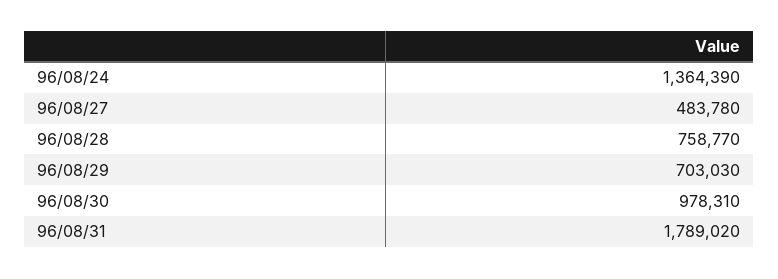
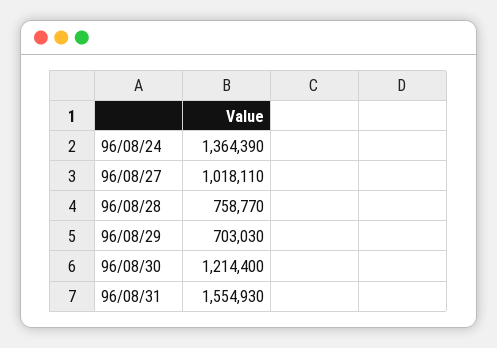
  {
    "96/08/24": 1364390,
-   "96/08/27": 483780,
+   "96/08/27": 1018110,
    "96/08/28": 758770,
    "96/08/29": 703030,
-   "96/08/30": 978310,
+   "96/08/30": 1214400,
-   "96/08/31": 1789020
+   "96/08/31": 1554930
  }

